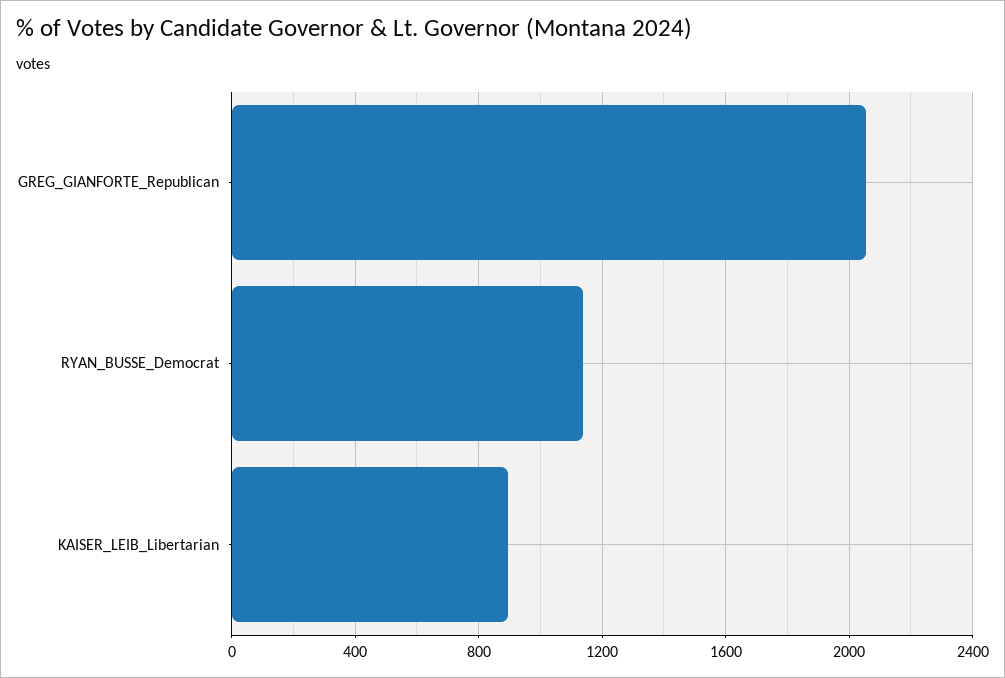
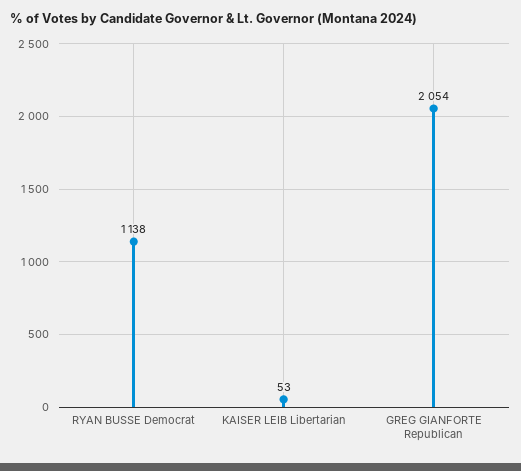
  {
    "GREG_GIANFORTE_Republican": 2054,
    "RYAN_BUSSE_Democrat": 1138,
-   "KAISER_LEIB_Libertarian": 900
+   "KAISER_LEIB_Libertarian": 53
  }

